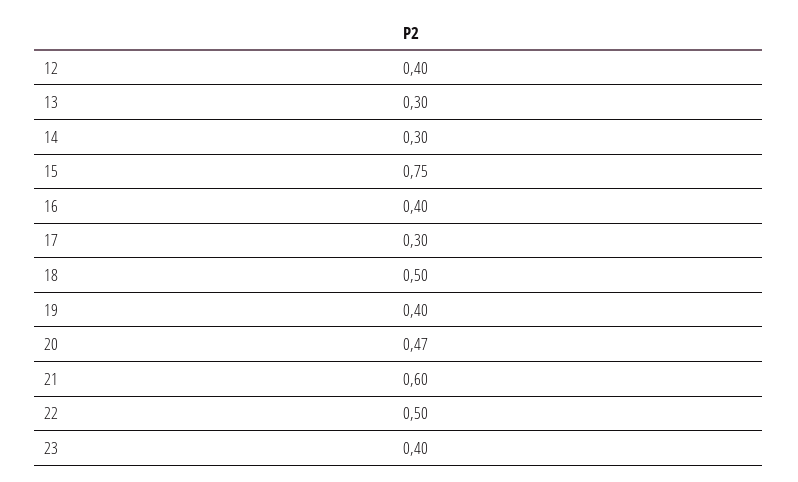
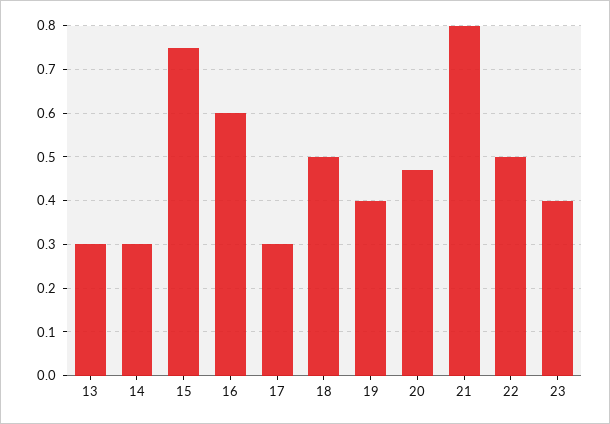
  {
-   "12": 0.4,
    "13": 0.3,
    "14": 0.3,
    "15": 0.75,
-   "16": 0.4,
+   "16": 0.6,
    "17": 0.3,
    "18": 0.5,
    "19": 0.4,
    "20": 0.47,
-   "21": 0.6,
+   "21": 0.8,
    "22": 0.5,
    "23": 0.4
  }

